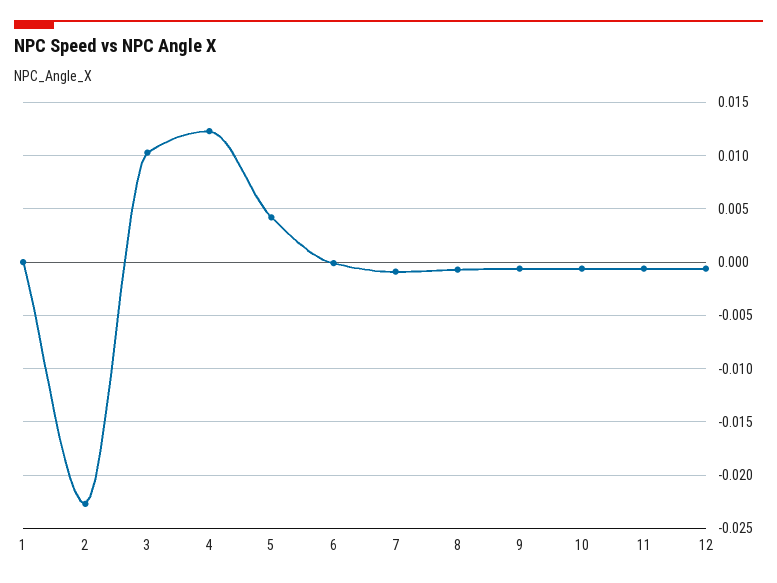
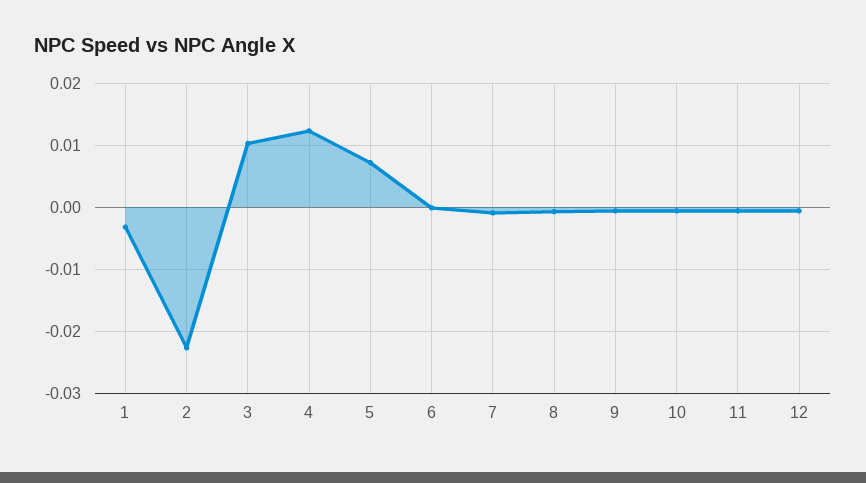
  {
-   "1": 0,
+   "1": -0.003,
    "2": -0.023,
    "3": 0.01,
    "4": 0.012,
-   "5": 0.004,
+   "5": 0.007,
    "6": 0,
    "7": -0.001,
    "8": -0.001,
    "9": -0.001,
    "10": -0.001,
    "11": -0.001,
    "12": -0.001
  }

